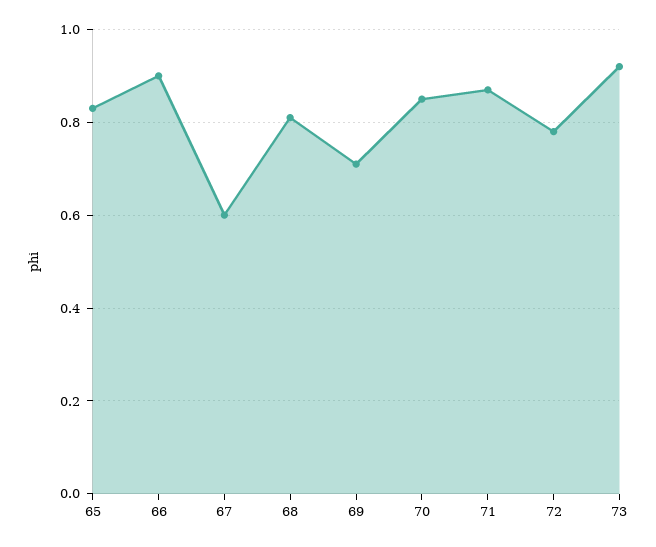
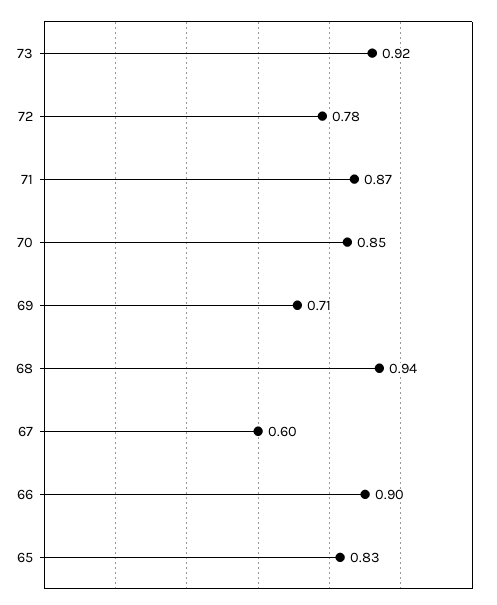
  {
    "65": 0.83,
    "66": 0.9,
    "67": 0.6,
-   "68": 0.8,
+   "68": 0.94,
    "69": 0.71,
    "70": 0.85,
    "71": 0.87,
    "72": 0.78,
    "73": 0.92
  }

